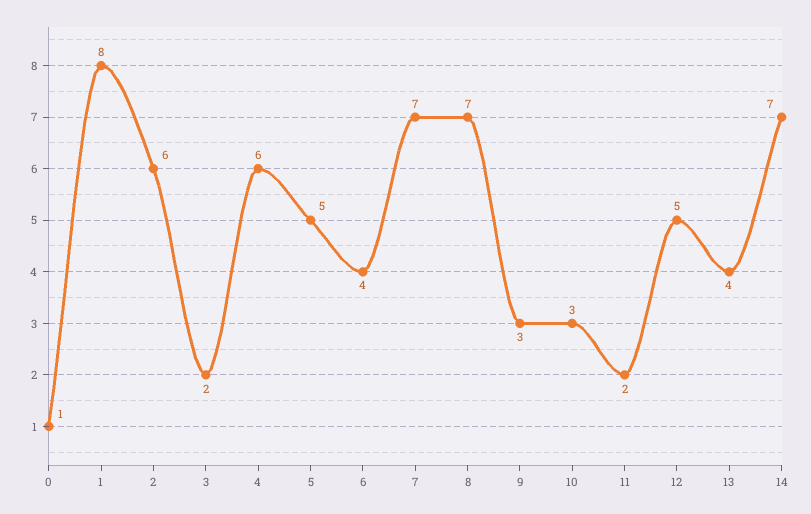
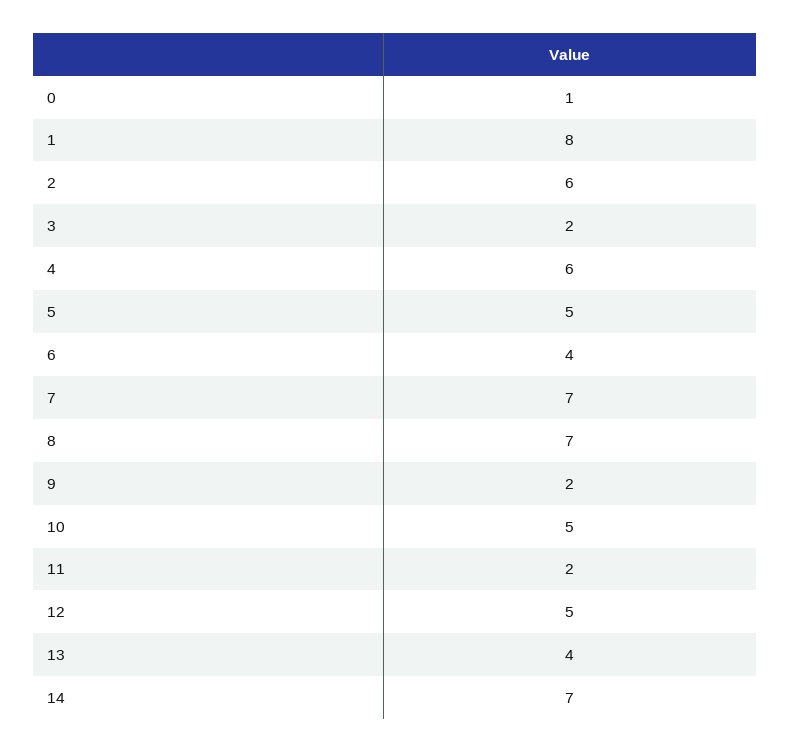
  {
    "0": 1,
    "1": 8,
    "2": 6,
    "3": 2,
    "4": 6,
    "5": 5,
    "6": 4,
    "7": 7,
    "8": 7,
-   "9": 3,
+   "9": 2,
-   "10": 3,
+   "10": 5,
    "11": 2,
    "12": 5,
    "13": 4,
    "14": 7
  }

